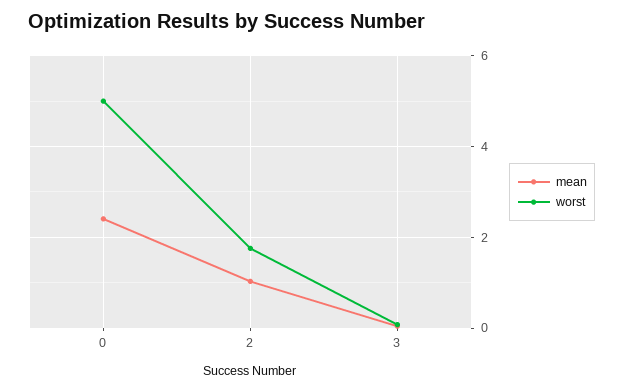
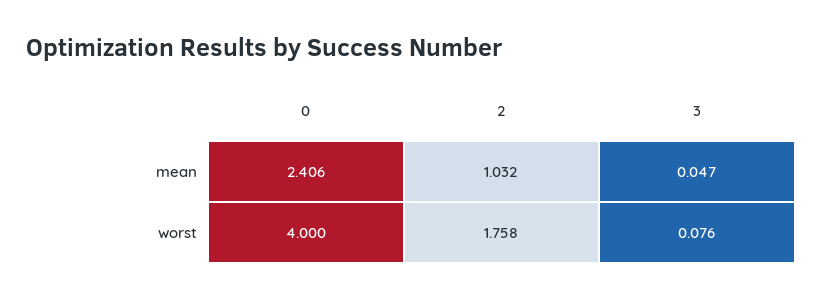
  {
    "mean": {
      "0": 2.406,
      "2": 1.032,
      "3": 0.047
    },
    "worst": {
-     "0": 5,
+     "0": 4,
      "2": 1.758,
      "3": 0.076
    }
  }

